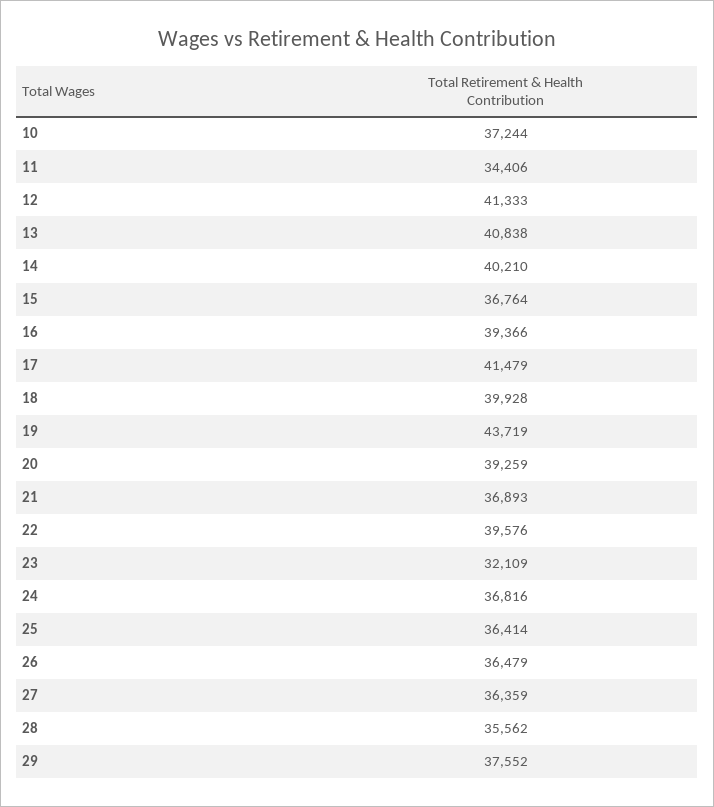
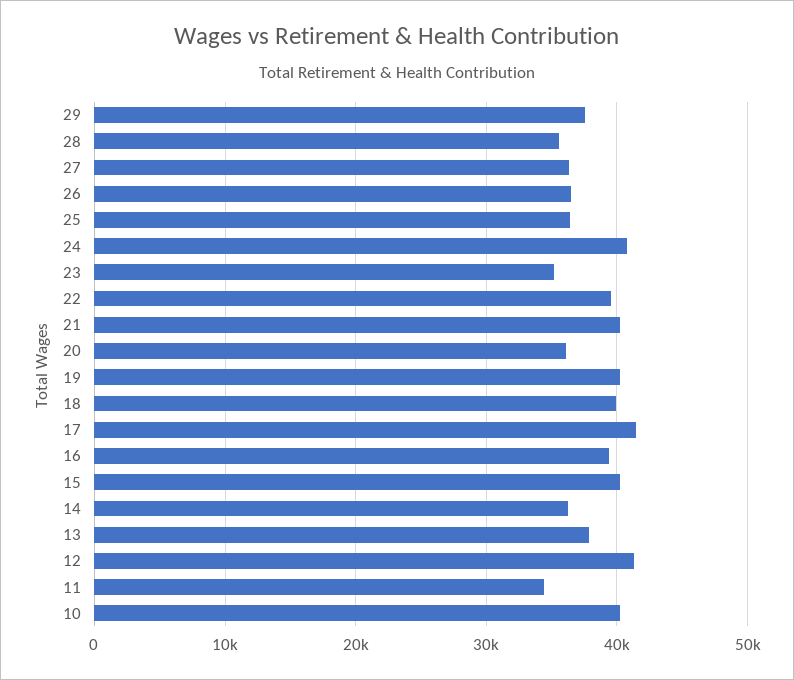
  {
-   "10": 37244,
+   "10": 40000,
    "11": 34406,
    "12": 41333,
-   "13": 40838,
+   "13": 38000,
-   "14": 40210,
+   "14": 36000,
-   "15": 36764,
+   "15": 40000,
    "16": 39366,
    "17": 41479,
    "18": 39928,
-   "19": 43719,
+   "19": 40000,
-   "20": 39259,
+   "20": 36000,
-   "21": 36893,
+   "21": 40000,
    "22": 39576,
-   "23": 32109,
+   "23": 35000,
-   "24": 36816,
+   "24": 41000,
    "25": 36414,
    "26": 36479,
    "27": 36359,
    "28": 35562,
    "29": 37552
  }

